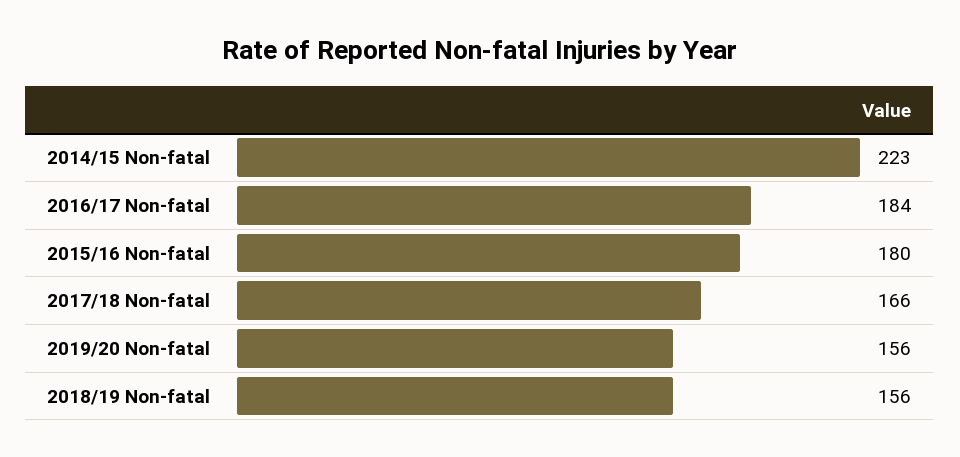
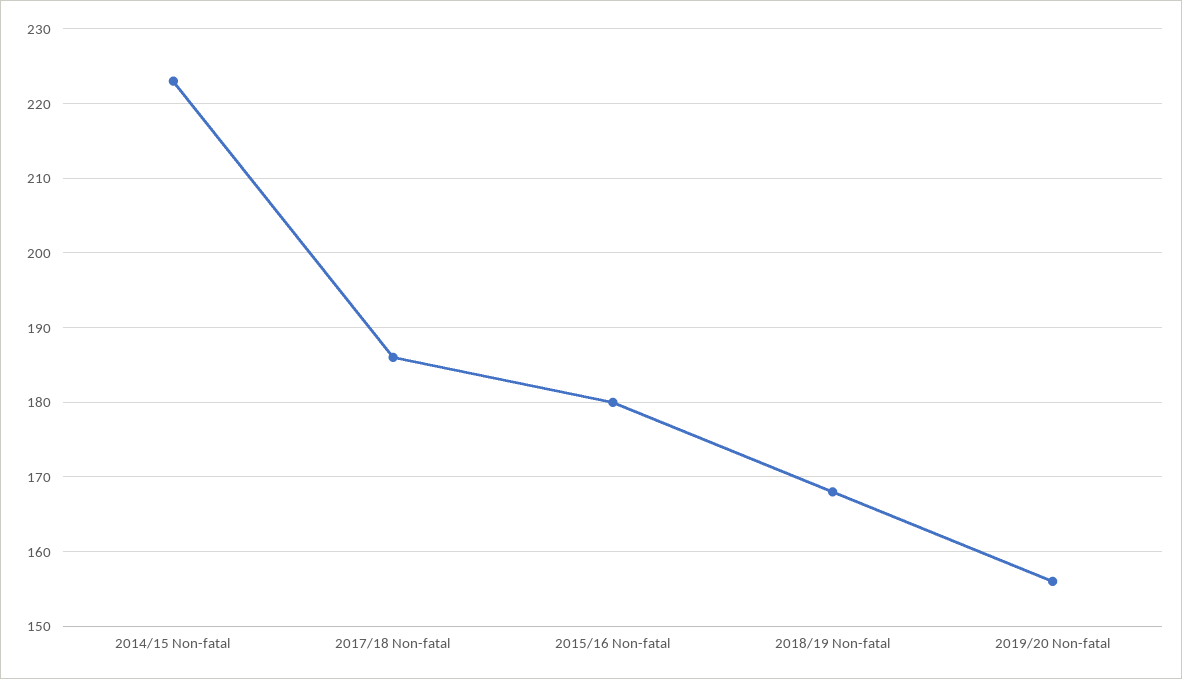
  {
    "2014/15 Non-fatal": 223,
-   "2016/17 Non-fatal": 184,
    "2015/16 Non-fatal": 180,
-   "2017/18 Non-fatal": 166,
+   "2017/18 Non-fatal": 186,
    "2019/20 Non-fatal": 156,
-   "2018/19 Non-fatal": 156
+   "2018/19 Non-fatal": 168
  }

